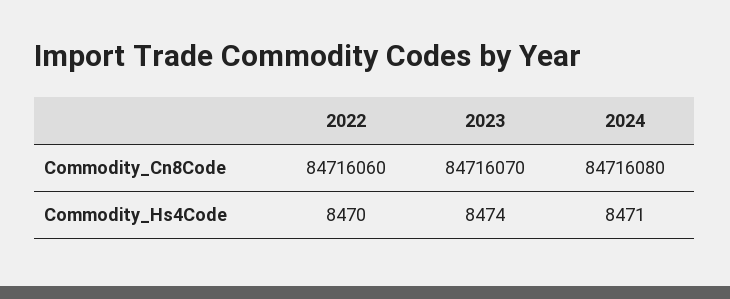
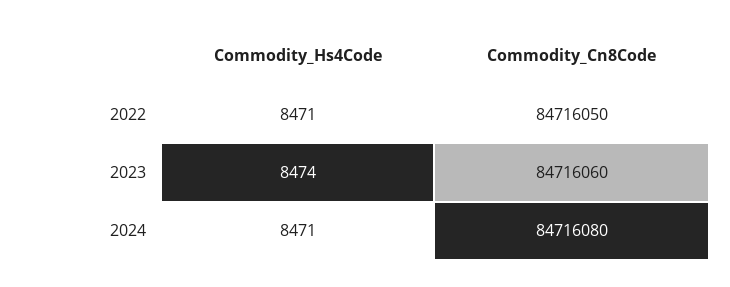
  {
    "2022": {
-     "Commodity_Cn8Code": 84716060,
+     "Commodity_Cn8Code": 84716050,
-     "Commodity_Hs4Code": 8470
+     "Commodity_Hs4Code": 8471
    },
    "2023": {
-     "Commodity_Cn8Code": 84716070,
+     "Commodity_Cn8Code": 84716060,
      "Commodity_Hs4Code": 8474
    },
    "2024": {
      "Commodity_Cn8Code": 84716080,
      "Commodity_Hs4Code": 8471
    }
  }

